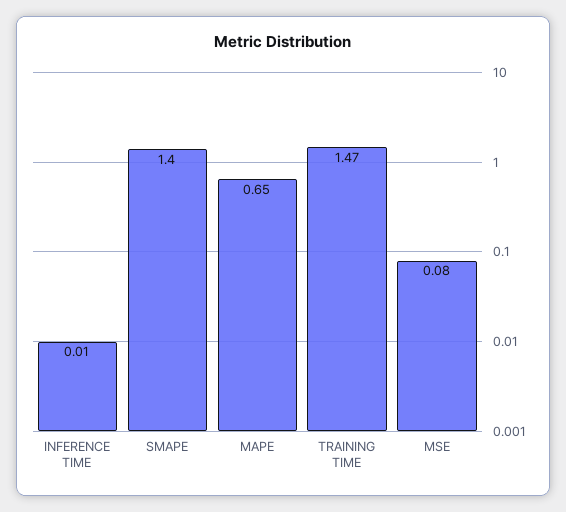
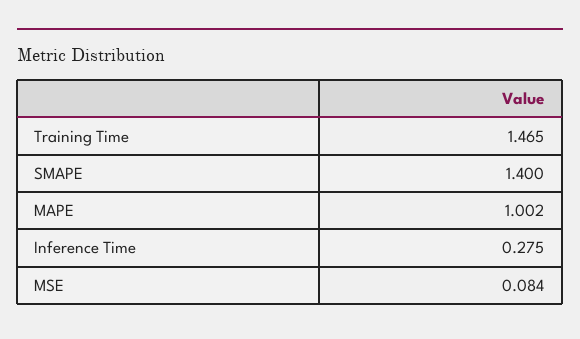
  {
-   "INFERENCE TIME": 0.01,
+   "INFERENCE TIME": 0.275,
    "SMAPE": 1.4,
-   "MAPE": 0.65,
+   "MAPE": 1.002,
    "TRAINING TIME": 1.465,
    "MSE": 0.084
  }

